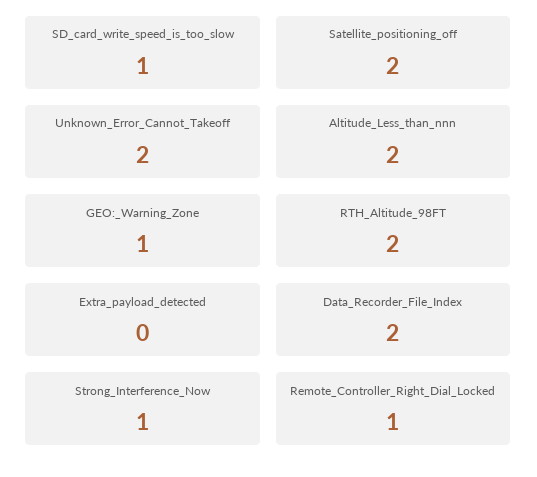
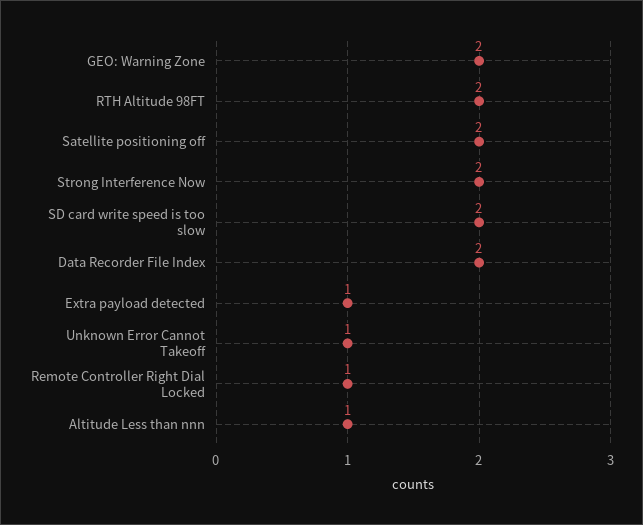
  {
-   "SD_card_write_speed_is_too_slow": 1,
+   "SD_card_write_speed_is_too_slow": 2,
    "Satellite_positioning_off": 2,
-   "Unknown_Error_Cannot_Takeoff": 2,
+   "Unknown_Error_Cannot_Takeoff": 1,
-   "Altitude_Less_than_nnn": 2,
+   "Altitude_Less_than_nnn": 1,
-   "GEO:_Warning_Zone": 1,
+   "GEO:_Warning_Zone": 2,
    "RTH_Altitude_98FT": 2,
-   "Extra_payload_detected": 0,
+   "Extra_payload_detected": 1,
    "Data_Recorder_File_Index": 2,
-   "Strong_Interference_Now": 1,
+   "Strong_Interference_Now": 2,
    "Remote_Controller_Right_Dial_Locked": 1
  }

